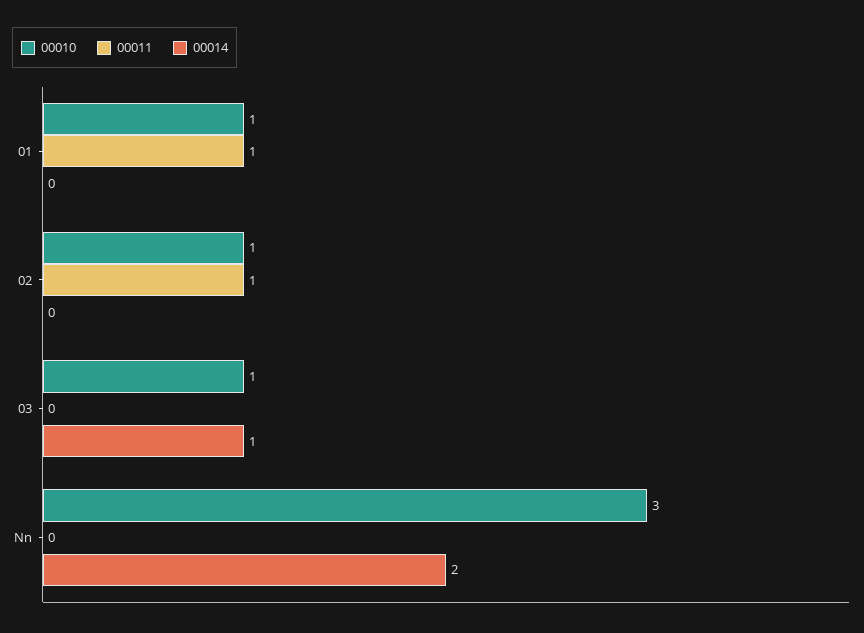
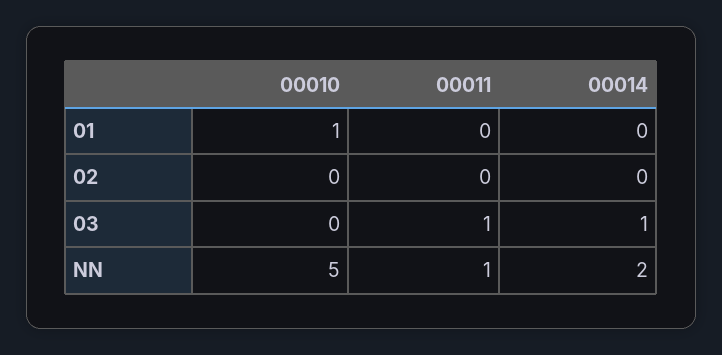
  {
    "00010": {
      "01": 1,
-     "02": 1,
+     "02": 0,
-     "03": 1,
+     "03": 0,
-     "Nn": 3
+     "Nn": 5
    },
    "00011": {
-     "01": 1,
+     "01": 0,
-     "02": 1,
+     "02": 0,
-     "03": 0,
+     "03": 1,
-     "Nn": 0
+     "Nn": 1
    },
    "00014": {
      "01": 0,
      "02": 0,
      "03": 1,
      "Nn": 2
    }
  }

